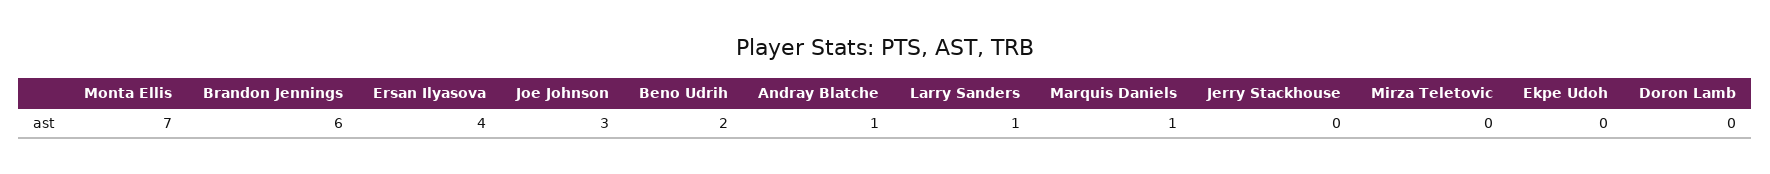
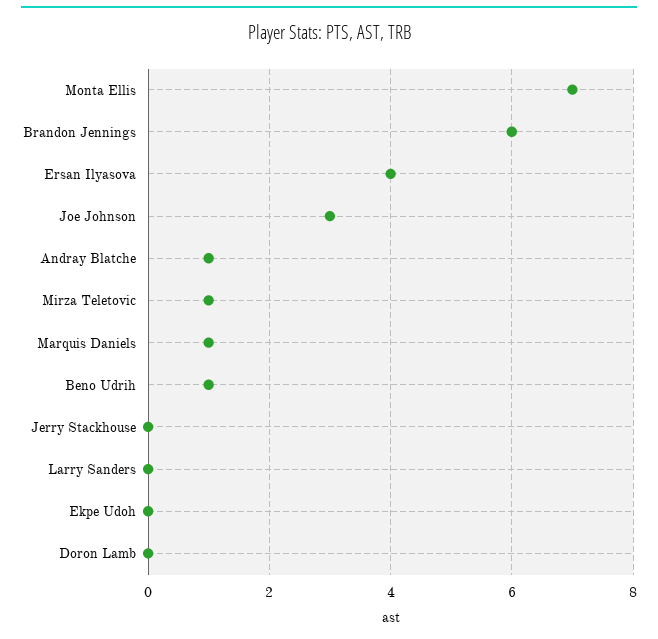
  {
    "Monta Ellis": 7,
    "Brandon Jennings": 6,
    "Ersan Ilyasova": 4,
    "Joe Johnson": 3,
-   "Beno Udrih": 2,
+   "Beno Udrih": 1,
    "Andray Blatche": 1,
-   "Larry Sanders": 1,
+   "Larry Sanders": 0,
    "Marquis Daniels": 1,
    "Jerry Stackhouse": 0,
-   "Mirza Teletovic": 0,
+   "Mirza Teletovic": 1,
    "Ekpe Udoh": 0,
    "Doron Lamb": 0
  }

